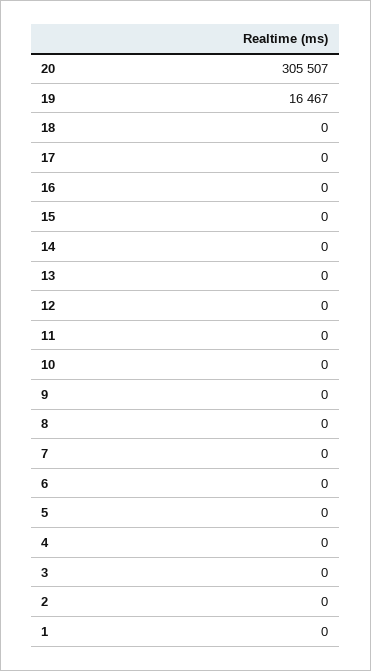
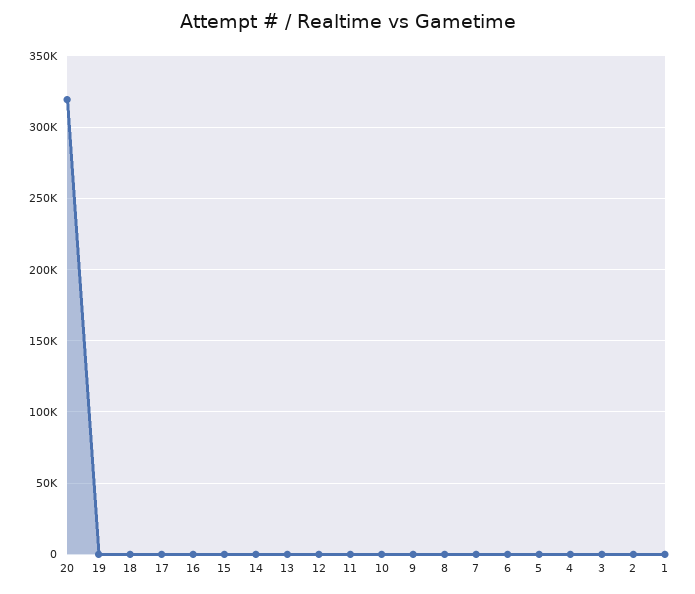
  {
-   "20": 305507,
+   "20": 320000,
-   "19": 16467,
+   "19": 0,
    "18": 0,
    "17": 0,
    "16": 0,
    "15": 0,
    "14": 0,
    "13": 0,
    "12": 0,
    "11": 0,
    "10": 0,
    "9": 0,
    "8": 0,
    "7": 0,
    "6": 0,
    "5": 0,
    "4": 0,
    "3": 0,
    "2": 0,
    "1": 0
  }

